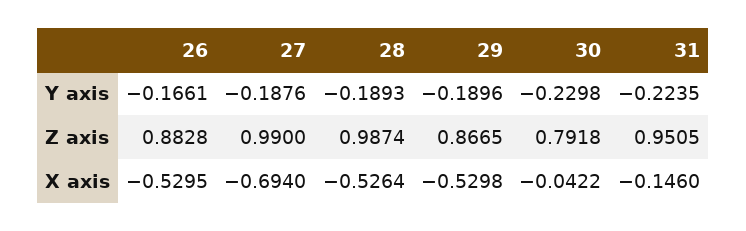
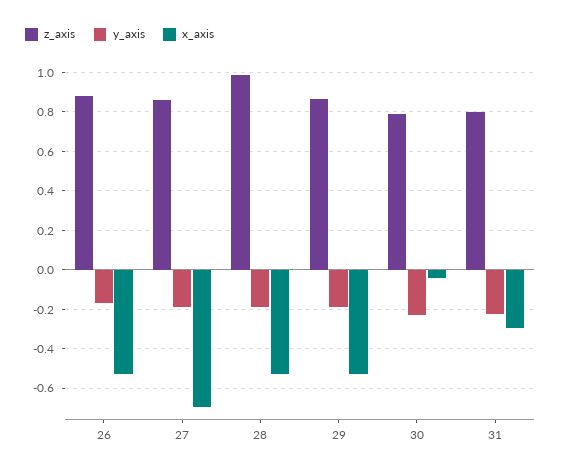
  {
    "Y axis": {
      "26": -0.1661,
      "27": -0.1876,
      "28": -0.1893,
      "29": -0.1896,
      "30": -0.2298,
      "31": -0.2235
    },
    "Z axis": {
      "26": 0.8828,
-     "27": 0.99,
+     "27": 0.85,
      "28": 0.9874,
      "29": 0.8665,
      "30": 0.7918,
-     "31": 0.9505
+     "31": 0.8
    },
    "X axis": {
      "26": -0.5295,
      "27": -0.694,
      "28": -0.5264,
      "29": -0.5298,
      "30": -0.0422,
-     "31": -0.146
+     "31": -0.3
    }
  }

